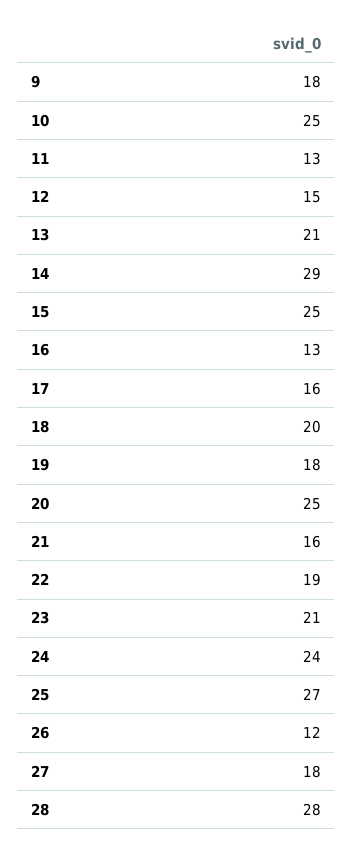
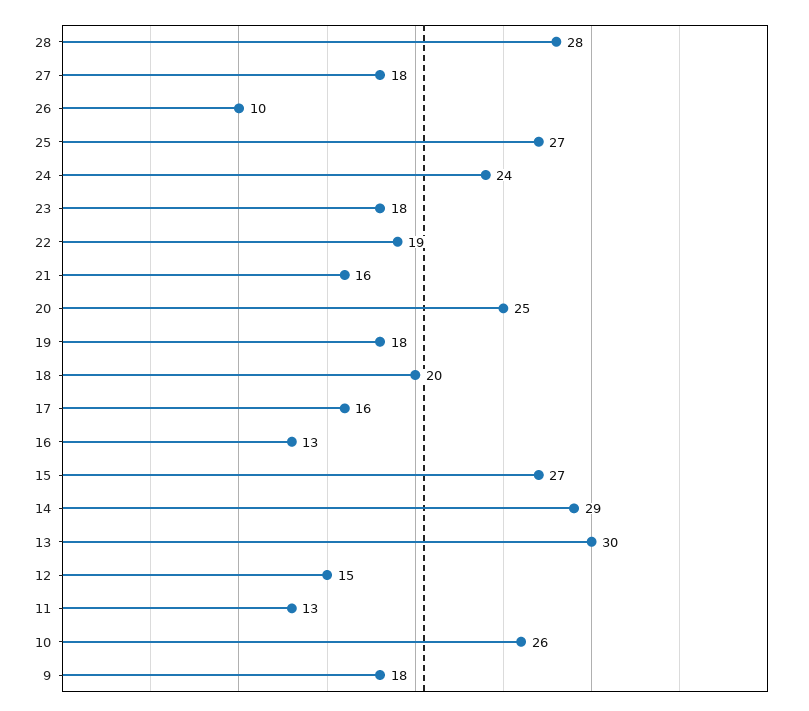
  {
    "9": 18,
-   "10": 25,
+   "10": 26,
    "11": 13,
    "12": 15,
-   "13": 21,
+   "13": 30,
    "14": 29,
-   "15": 25,
+   "15": 27,
    "16": 13,
    "17": 16,
    "18": 20,
    "19": 18,
    "20": 25,
    "21": 16,
    "22": 19,
-   "23": 21,
+   "23": 18,
    "24": 24,
    "25": 27,
-   "26": 12,
+   "26": 10,
    "27": 18,
    "28": 28
  }

